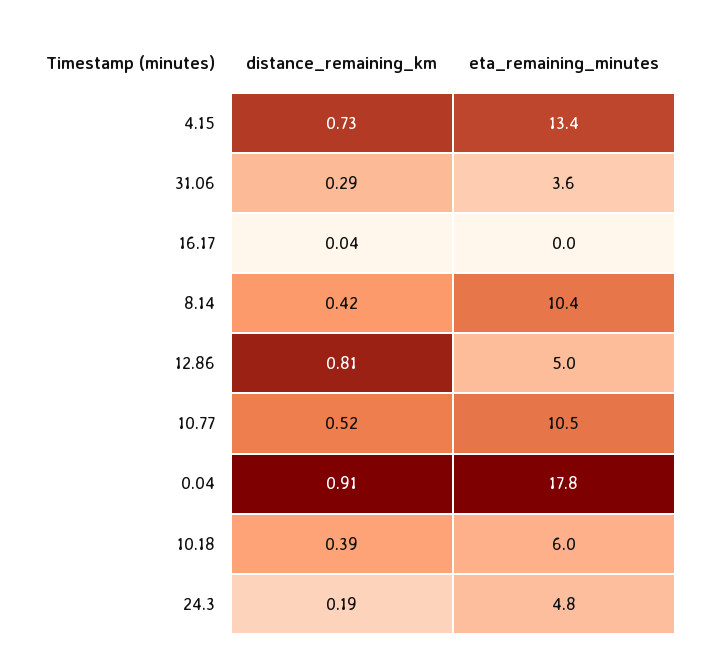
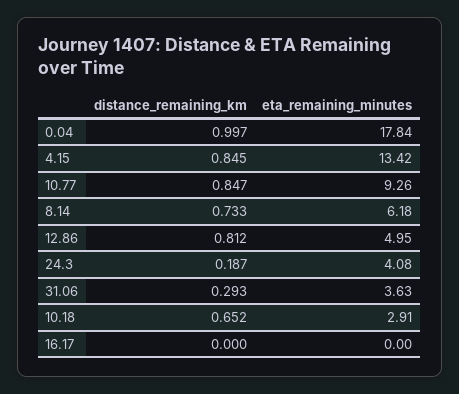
  {
    "distance_remaining_km": {
-     "4.15": 0.73,
+     "4.15": 0.845,
      "31.06": 0.293,
-     "16.17": 0.04,
+     "16.17": 0,
-     "8.14": 0.42,
+     "8.14": 0.733,
      "12.86": 0.812,
-     "10.77": 0.52,
+     "10.77": 0.847,
-     "0.04": 0.91,
+     "0.04": 0.997,
-     "10.18": 0.39,
+     "10.18": 0.652,
      "24.3": 0.187
    },
    "eta_remaining_minutes": {
      "4.15": 13.42,
      "31.06": 3.63,
      "16.17": 0,
-     "8.14": 10.4,
+     "8.14": 6.18,
      "12.86": 4.95,
-     "10.77": 10.5,
+     "10.77": 9.26,
      "0.04": 17.84,
-     "10.18": 6,
+     "10.18": 2.91,
-     "24.3": 4.8
+     "24.3": 4.08
    }
  }

